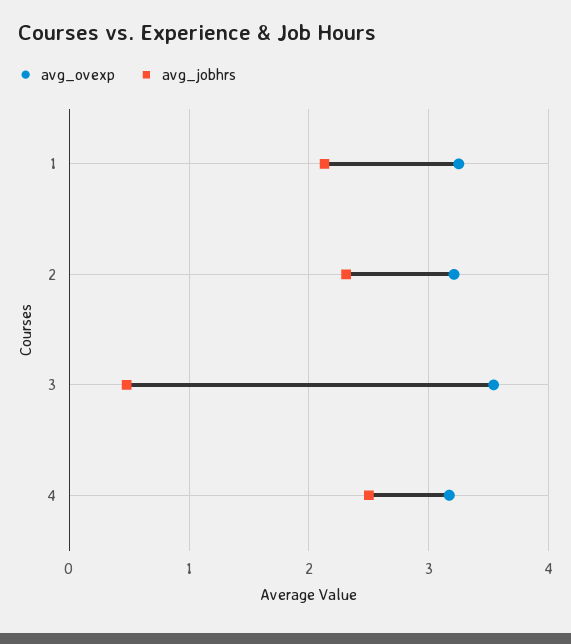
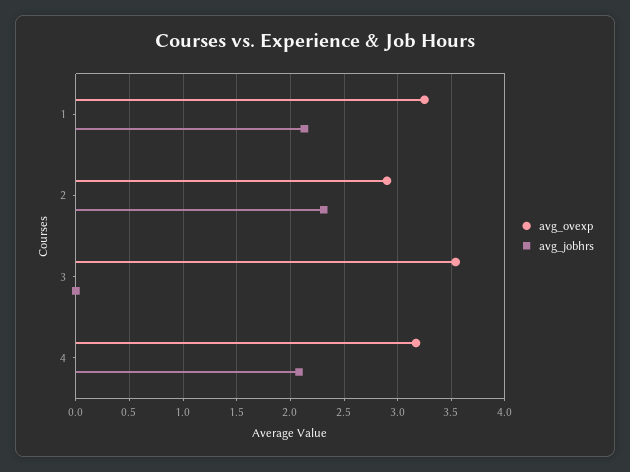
  {
    "avg_ovexp": {
      "1": 3.3,
-     "2": 3.2,
+     "2": 2.9,
      "3": 3.5,
      "4": 3.2
    },
    "avg_jobhrs": {
      "1": 2.1,
      "2": 2.3,
-     "3": 0.5,
+     "3": 0,
-     "4": 2.5
+     "4": 2.1
    }
  }

